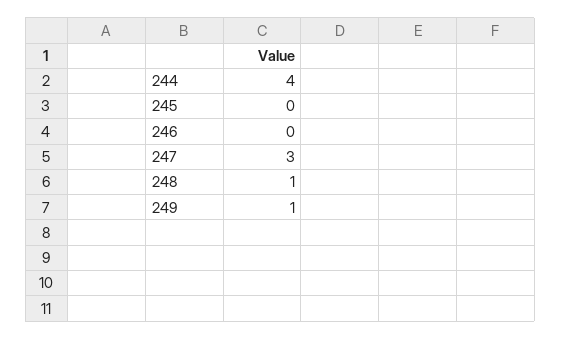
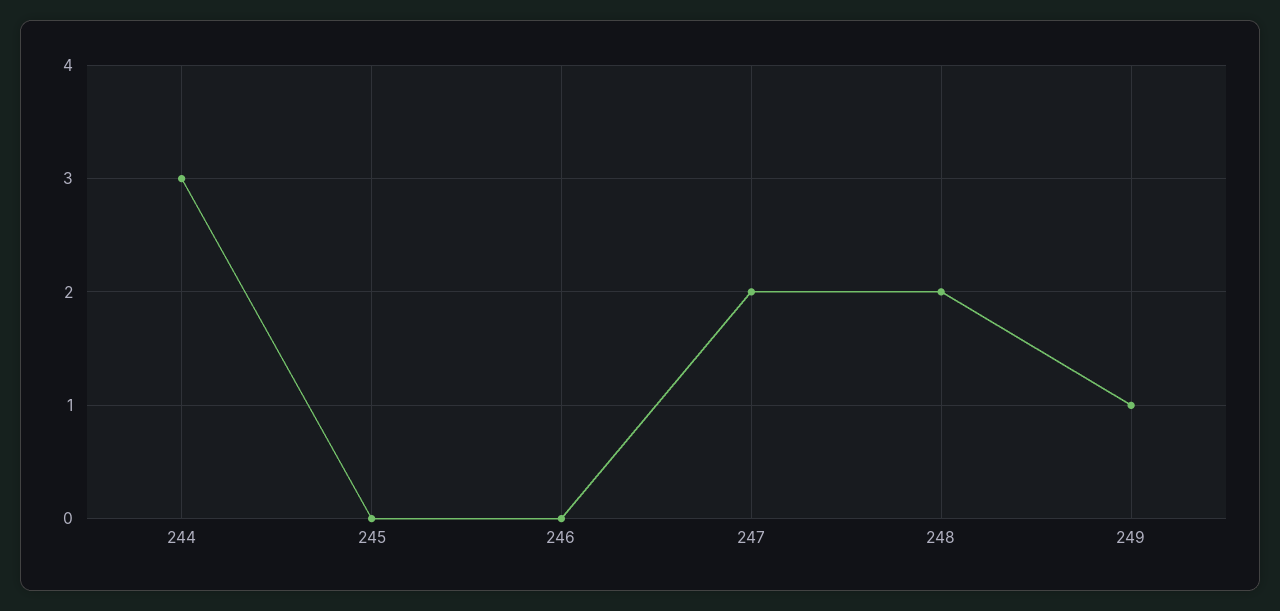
  {
-   "244": 4,
+   "244": 3,
    "245": 0,
    "246": 0,
-   "247": 3,
+   "247": 2,
-   "248": 1,
+   "248": 2,
    "249": 1
  }

